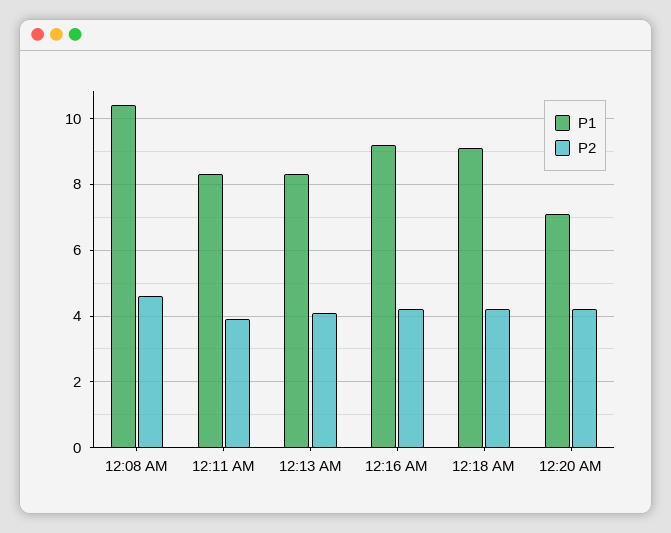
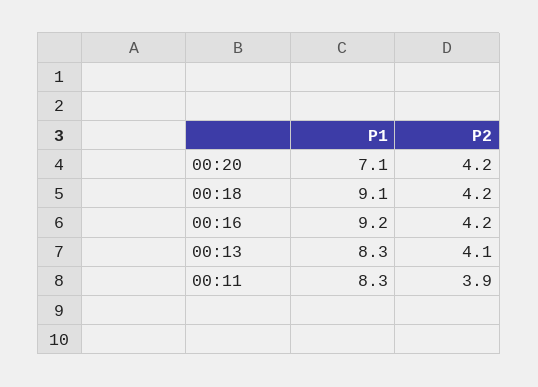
  {
    "P1": {
-     "12:08 AM": 10.5,
      "12:11 AM": 8.3,
      "12:13 AM": 8.3,
      "12:16 AM": 9.2,
      "12:18 AM": 9.1,
      "12:20 AM": 7.1
    },
    "P2": {
-     "12:08 AM": 4.5,
      "12:11 AM": 3.9,
      "12:13 AM": 4.1,
      "12:16 AM": 4.2,
      "12:18 AM": 4.2,
      "12:20 AM": 4.2
    }
  }

